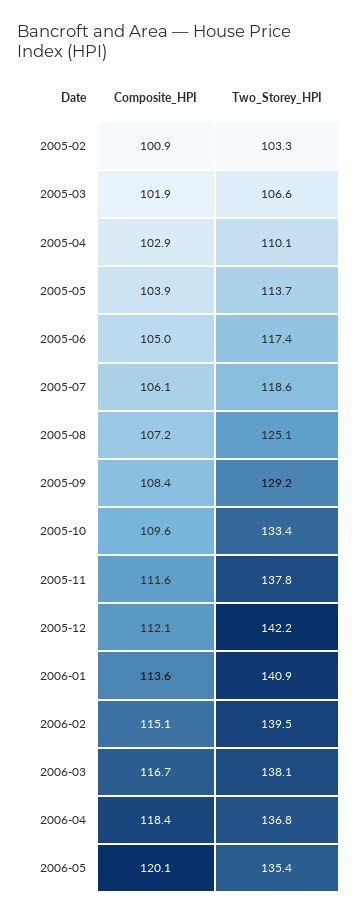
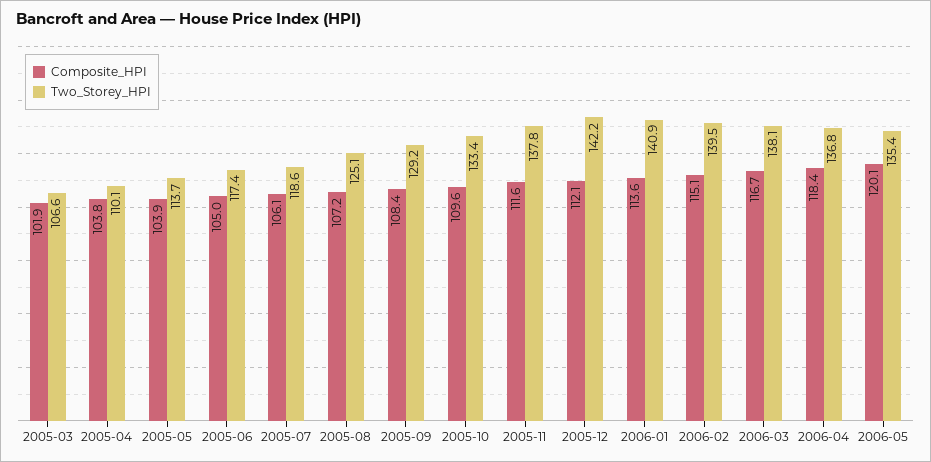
  {
    "Composite_HPI": {
-     "2005-02": 100.9,
      "2005-03": 101.9,
-     "2005-04": 102.9,
+     "2005-04": 103.8,
      "2005-05": 103.9,
      "2005-06": 105,
      "2005-07": 106.1,
      "2005-08": 107.2,
      "2005-09": 108.4,
      "2005-10": 109.6,
      "2005-11": 111.6,
      "2005-12": 112.1,
      "2006-01": 113.6,
      "2006-02": 115.1,
      "2006-03": 116.7,
      "2006-04": 118.4,
      "2006-05": 120.1
    },
    "Two_Storey_HPI": {
-     "2005-02": 103.3,
      "2005-03": 106.6,
      "2005-04": 110.1,
      "2005-05": 113.7,
      "2005-06": 117.4,
      "2005-07": 118.6,
      "2005-08": 125.1,
      "2005-09": 129.2,
      "2005-10": 133.4,
      "2005-11": 137.8,
      "2005-12": 142.2,
      "2006-01": 140.9,
      "2006-02": 139.5,
      "2006-03": 138.1,
      "2006-04": 136.8,
      "2006-05": 135.4
    }
  }

